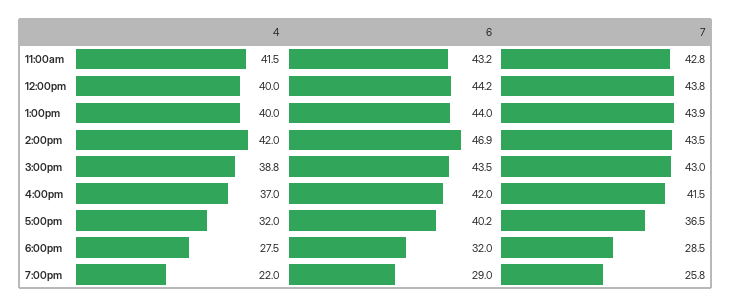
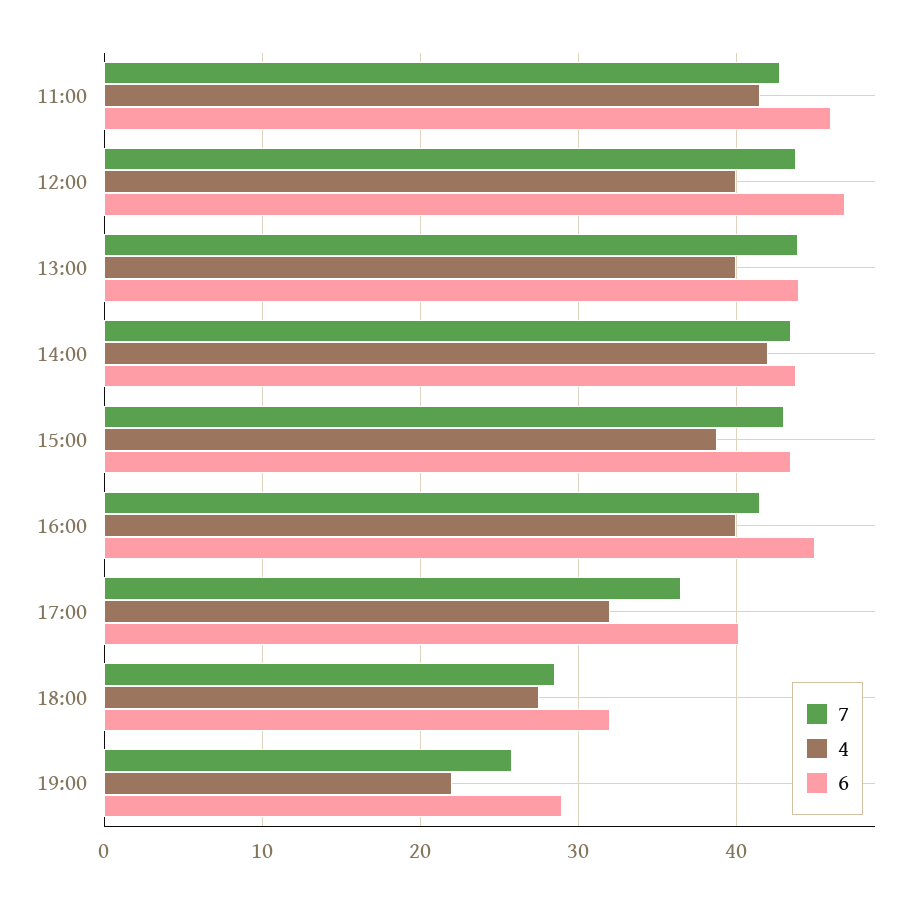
  {
    "4": {
      "11:00am": 41.5,
      "12:00pm": 40,
      "1:00pm": 40,
      "2:00pm": 42,
      "3:00pm": 38.8,
-     "4:00pm": 37,
+     "4:00pm": 40,
      "5:00pm": 32,
      "6:00pm": 27.5,
      "7:00pm": 22
    },
    "6": {
-     "11:00am": 43.2,
+     "11:00am": 46,
-     "12:00pm": 44.2,
+     "12:00pm": 47,
      "1:00pm": 44,
-     "2:00pm": 46.9,
+     "2:00pm": 44,
      "3:00pm": 43.5,
-     "4:00pm": 42,
+     "4:00pm": 45,
      "5:00pm": 40.2,
      "6:00pm": 32,
      "7:00pm": 29
    },
    "7": {
      "11:00am": 42.8,
      "12:00pm": 43.8,
      "1:00pm": 43.9,
      "2:00pm": 43.5,
      "3:00pm": 43,
      "4:00pm": 41.5,
      "5:00pm": 36.5,
      "6:00pm": 28.5,
      "7:00pm": 25.8
    }
  }

